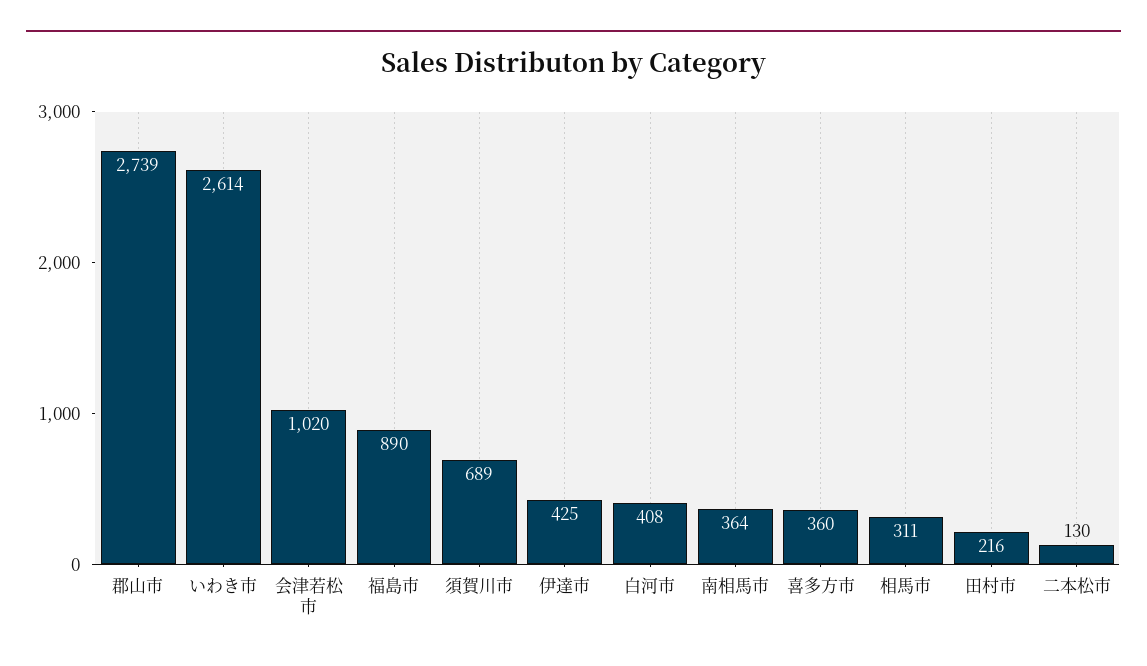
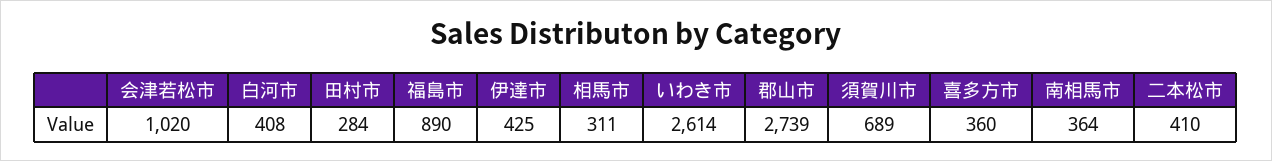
  {
    "郡山市": 2739,
    "いわき市": 2614,
    "会津若松市": 1020,
    "福島市": 890,
    "須賀川市": 689,
    "伊達市": 425,
    "白河市": 408,
    "南相馬市": 364,
    "喜多方市": 360,
    "相馬市": 311,
-   "田村市": 216,
+   "田村市": 284,
-   "二本松市": 130
+   "二本松市": 410
  }

